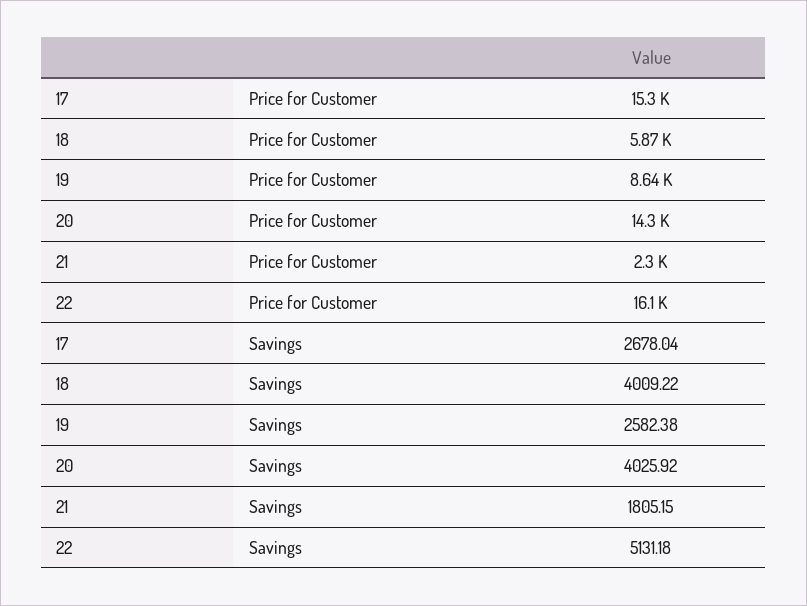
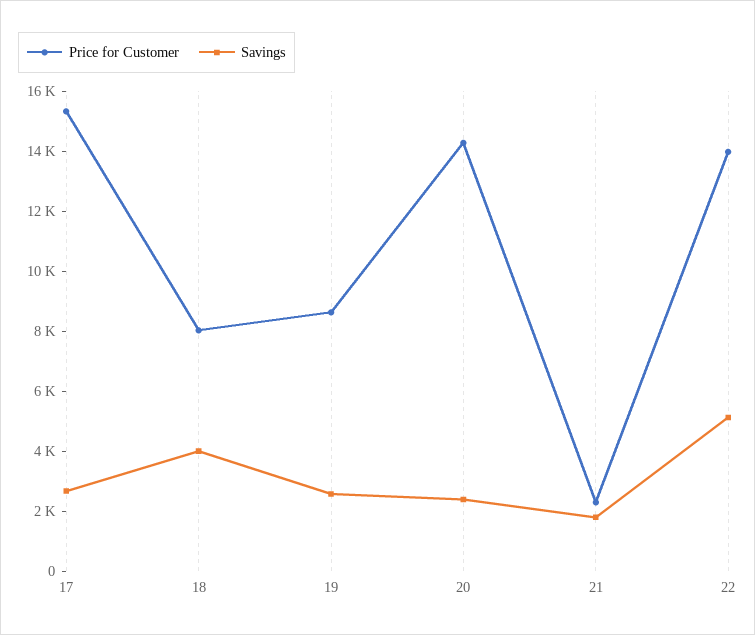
  {
    "Price for Customer": {
      "17": 15300,
-     "18": 5870,
+     "18": 8000,
      "19": 8640,
      "20": 14300,
      "21": 2300,
-     "22": 16100
+     "22": 14000
    },
    "Savings": {
      "17": 2678.04,
      "18": 4009.22,
      "19": 2582.38,
-     "20": 4025.92,
+     "20": 2500,
      "21": 1805.15,
      "22": 5131.18
    }
  }

